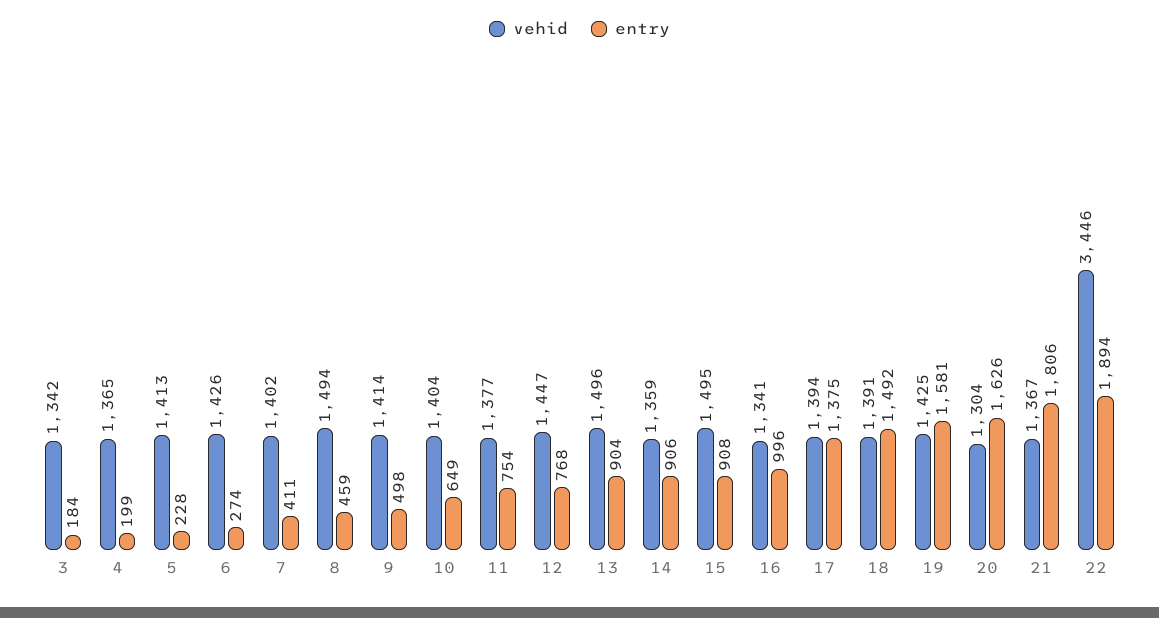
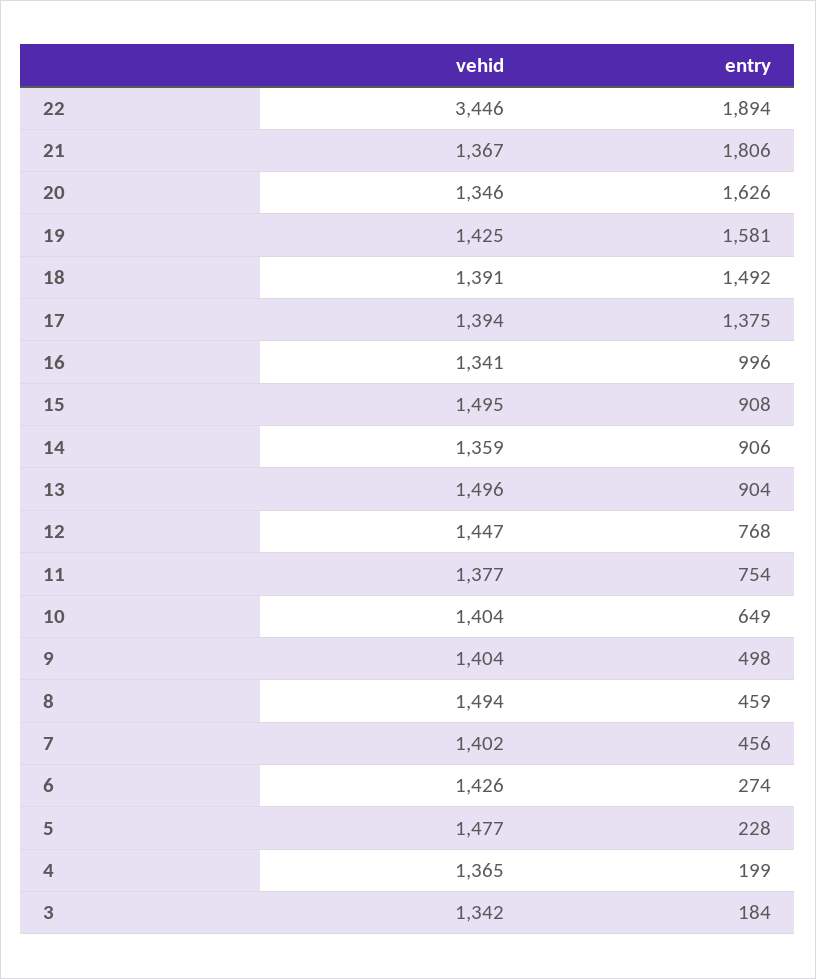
  {
    "vehid": {
      "3": 1342,
      "4": 1365,
-     "5": 1413,
+     "5": 1477,
      "6": 1426,
      "7": 1402,
      "8": 1494,
-     "9": 1414,
+     "9": 1404,
      "10": 1404,
      "11": 1377,
      "12": 1447,
      "13": 1496,
      "14": 1359,
      "15": 1495,
      "16": 1341,
      "17": 1394,
      "18": 1391,
      "19": 1425,
-     "20": 1304,
+     "20": 1346,
      "21": 1367,
      "22": 3446
    },
    "entry": {
      "3": 184,
      "4": 199,
      "5": 228,
      "6": 274,
-     "7": 411,
+     "7": 456,
      "8": 459,
      "9": 498,
      "10": 649,
      "11": 754,
      "12": 768,
      "13": 904,
      "14": 906,
      "15": 908,
      "16": 996,
      "17": 1375,
      "18": 1492,
      "19": 1581,
      "20": 1626,
      "21": 1806,
      "22": 1894
    }
  }

